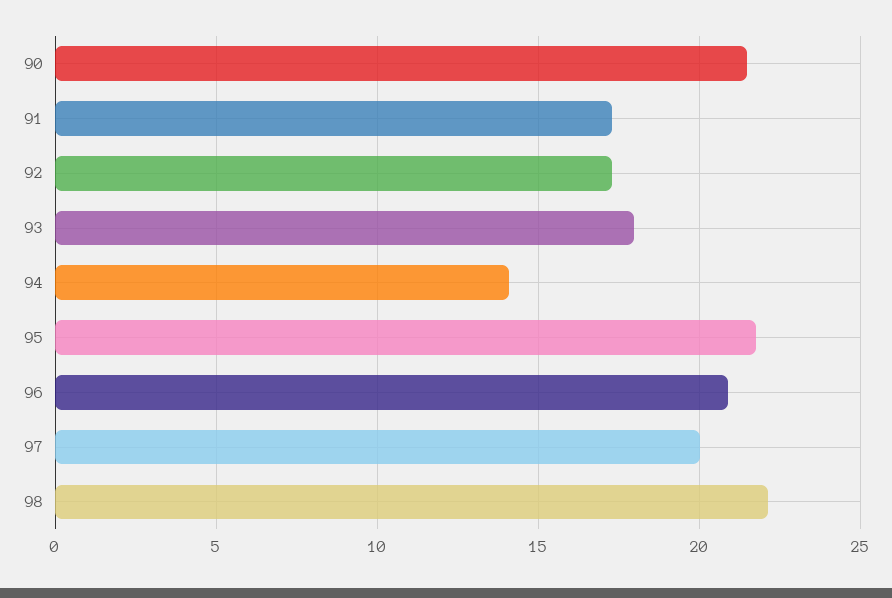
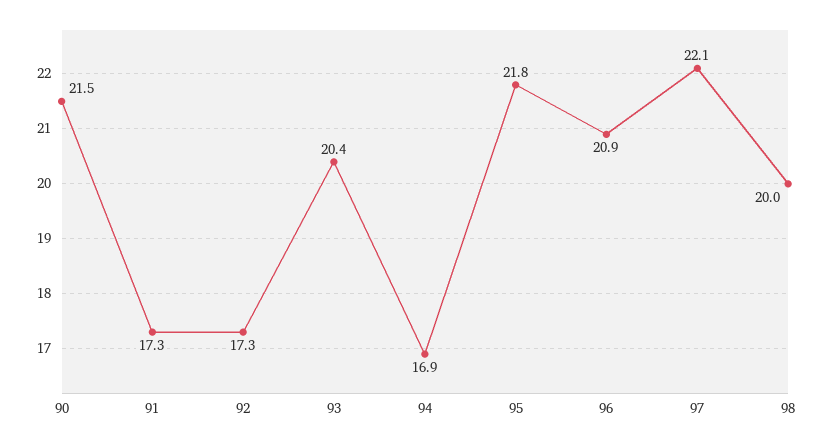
  {
    "90": 21.5,
    "91": 17.3,
    "92": 17.3,
-   "93": 18,
+   "93": 20.4,
-   "94": 14,
+   "94": 16.9,
    "95": 21.8,
    "96": 20.9,
-   "97": 20,
+   "97": 22.1,
-   "98": 22
+   "98": 20
  }

